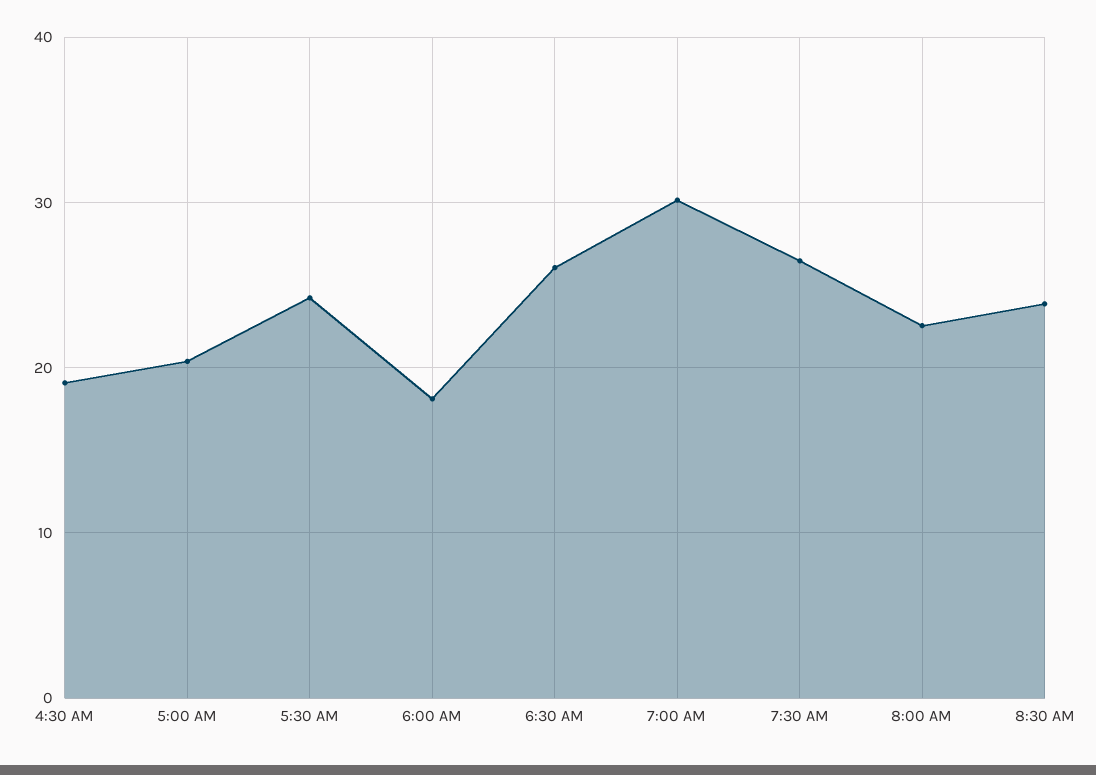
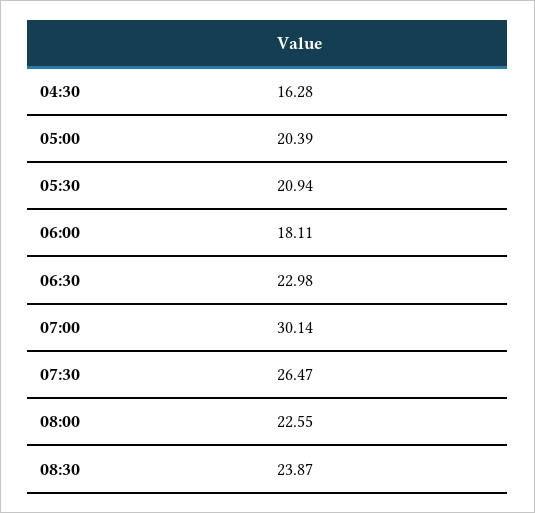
  {
-   "4:30 AM": 19,
+   "4:30 AM": 16.28,
    "5:00 AM": 20.39,
-   "5:30 AM": 24,
+   "5:30 AM": 20.94,
    "6:00 AM": 18.11,
-   "6:30 AM": 26,
+   "6:30 AM": 22.98,
    "7:00 AM": 30.14,
    "7:30 AM": 26.47,
    "8:00 AM": 22.55,
    "8:30 AM": 23.87
  }

